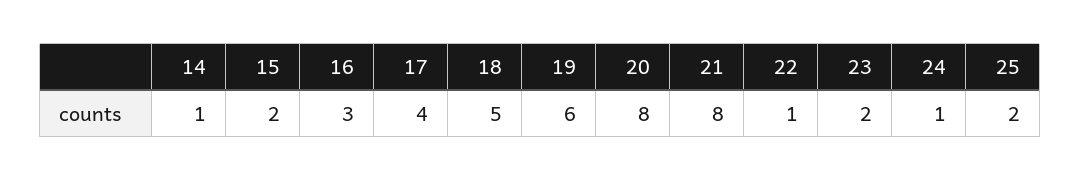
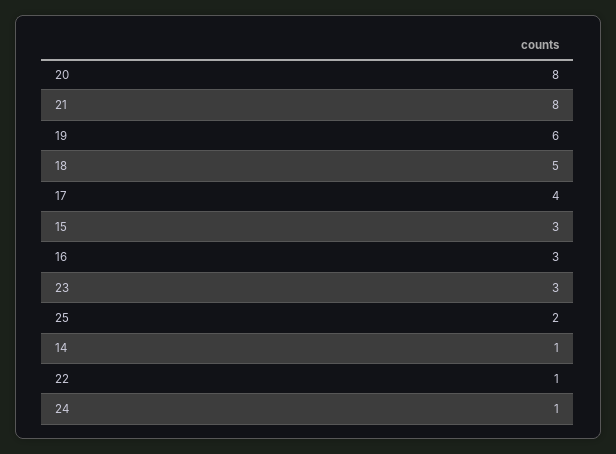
  {
    "14": 1,
-   "15": 2,
+   "15": 3,
    "16": 3,
    "17": 4,
    "18": 5,
    "19": 6,
    "20": 8,
    "21": 8,
    "22": 1,
-   "23": 2,
+   "23": 3,
    "24": 1,
    "25": 2
  }

